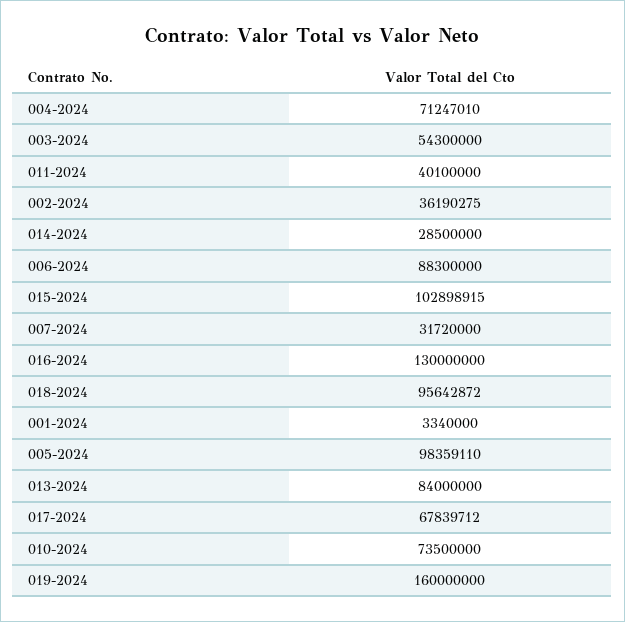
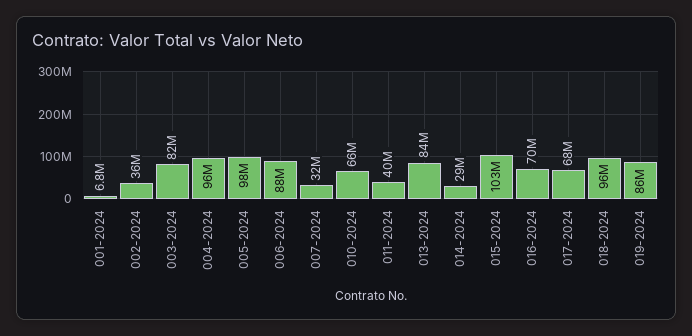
  {
-   "004-2024": 71247010,
+   "004-2024": 96000000,
-   "003-2024": 54300000,
+   "003-2024": 82000000,
    "011-2024": 40100000,
    "002-2024": 36190275,
    "014-2024": 28500000,
    "006-2024": 88300000,
    "015-2024": 102898915,
    "007-2024": 31720000,
-   "016-2024": 130000000,
+   "016-2024": 70000000,
    "018-2024": 95642872,
-   "001-2024": 3340000,
+   "001-2024": 6800000,
    "005-2024": 98359110,
    "013-2024": 84000000,
    "017-2024": 67839712,
-   "010-2024": 73500000,
+   "010-2024": 66000000,
-   "019-2024": 160000000
+   "019-2024": 86000000
  }

